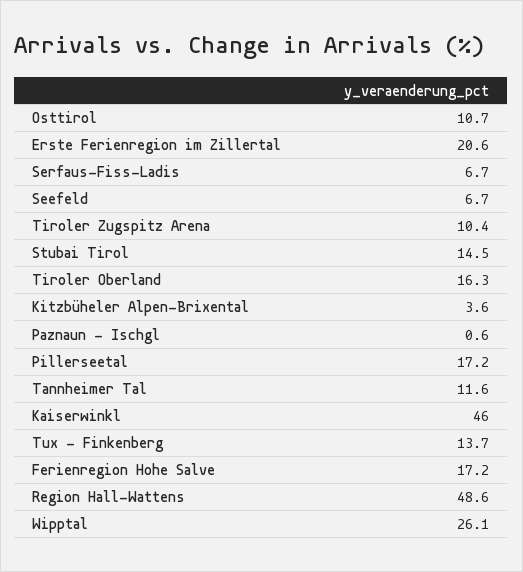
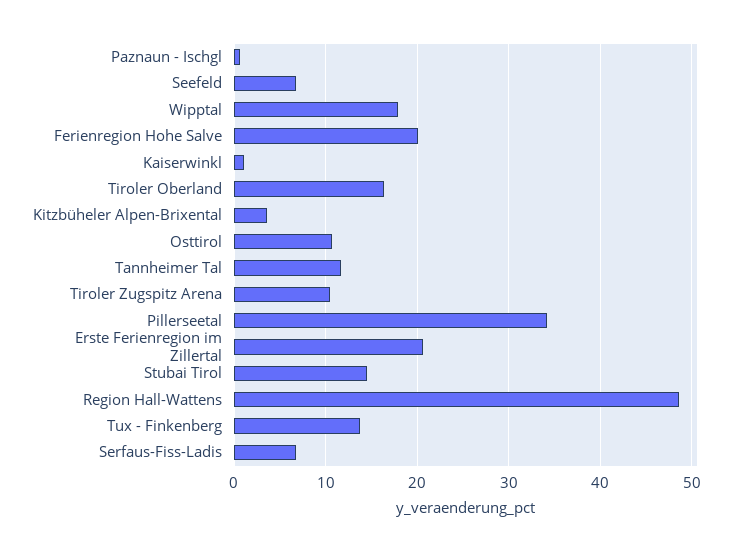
  {
    "Osttirol": 10.7,
    "Erste Ferienregion im Zillertal": 20.6,
    "Serfaus-Fiss-Ladis": 6.7,
    "Seefeld": 6.7,
    "Tiroler Zugspitz Arena": 10.4,
    "Stubai Tirol": 14.5,
    "Tiroler Oberland": 16.3,
    "Kitzbüheler Alpen-Brixental": 3.6,
    "Paznaun - Ischgl": 0.6,
-   "Pillerseetal": 17.2,
+   "Pillerseetal": 34,
    "Tannheimer Tal": 11.6,
-   "Kaiserwinkl": 46,
+   "Kaiserwinkl": 1,
    "Tux - Finkenberg": 13.7,
-   "Ferienregion Hohe Salve": 17.2,
+   "Ferienregion Hohe Salve": 20,
    "Region Hall-Wattens": 48.6,
-   "Wipptal": 26.1
+   "Wipptal": 18
  }

